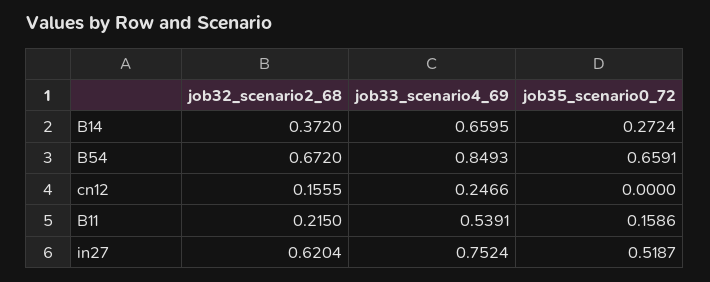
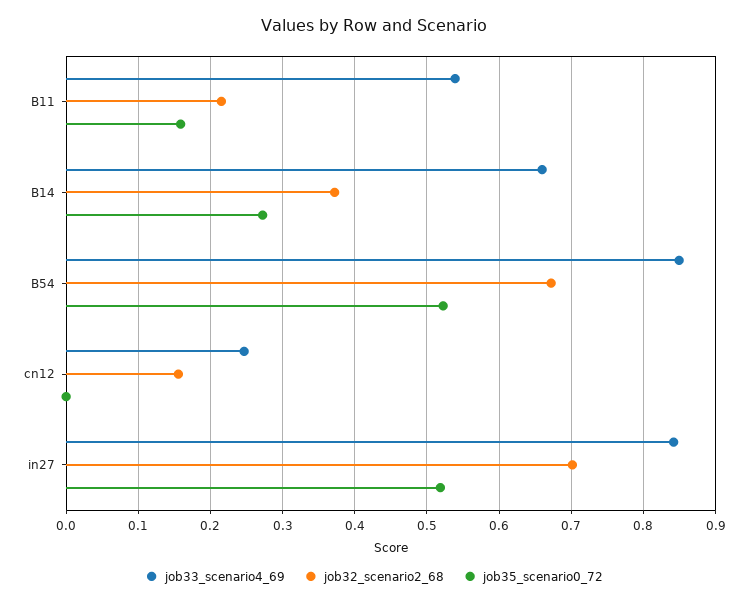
  {
    "job32_scenario2_68": {
      "B14": 0.372,
      "B54": 0.672,
      "cn12": 0.1555,
      "B11": 0.215,
-     "in27": 0.6204
+     "in27": 0.7
    },
    "job33_scenario4_69": {
      "B14": 0.6595,
      "B54": 0.8493,
      "cn12": 0.2466,
      "B11": 0.5391,
-     "in27": 0.7524
+     "in27": 0.84
    },
    "job35_scenario0_72": {
      "B14": 0.2724,
-     "B54": 0.6591,
+     "B54": 0.52,
      "cn12": 0,
      "B11": 0.1586,
      "in27": 0.5187
    }
  }

